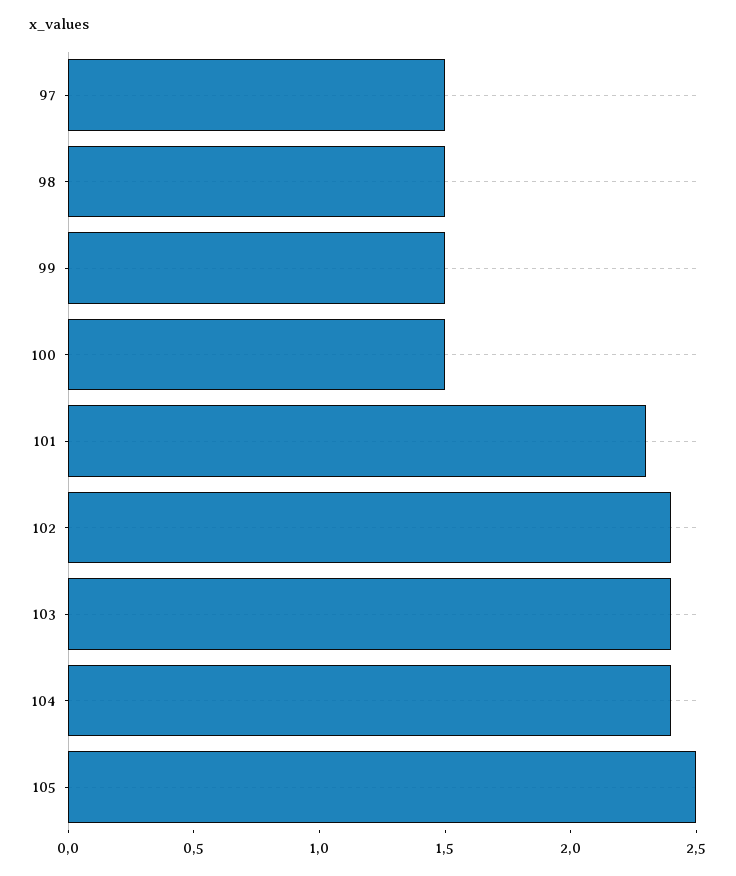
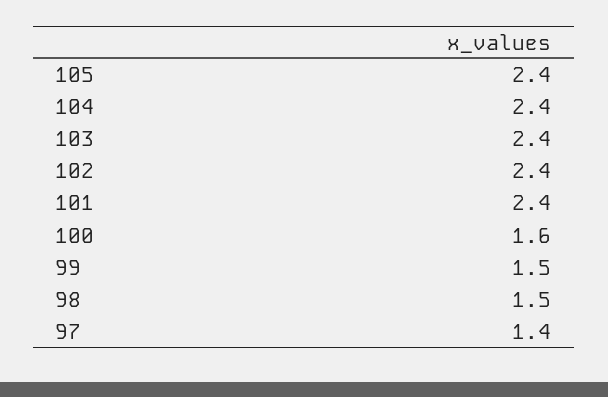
  {
-   "97": 1.5,
+   "97": 1.4,
    "98": 1.5,
    "99": 1.5,
-   "100": 1.5,
+   "100": 1.6,
-   "101": 2.3,
+   "101": 2.4,
    "102": 2.4,
    "103": 2.4,
    "104": 2.4,
-   "105": 2.5
+   "105": 2.4
  }

